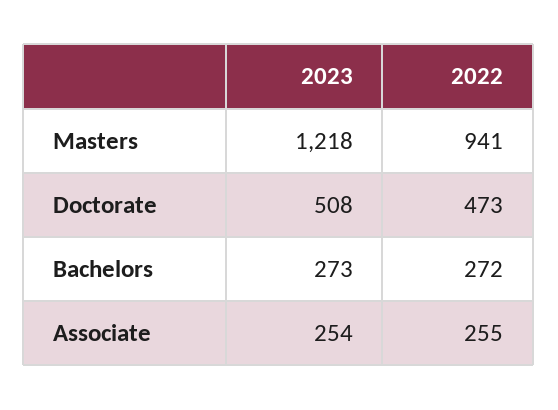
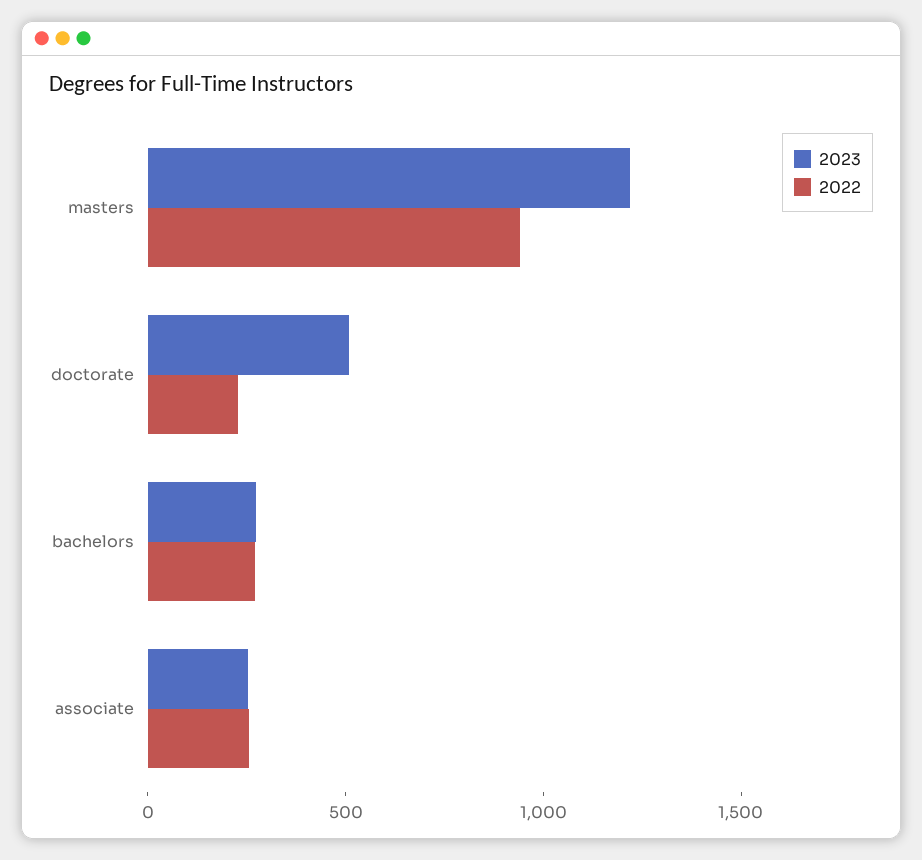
  {
    "2023": {
      "Masters": 1218,
      "Doctorate": 508,
      "Bachelors": 273,
      "Associate": 254
    },
    "2022": {
      "Masters": 941,
-     "Doctorate": 473,
+     "Doctorate": 200,
      "Bachelors": 272,
      "Associate": 255
    }
  }

